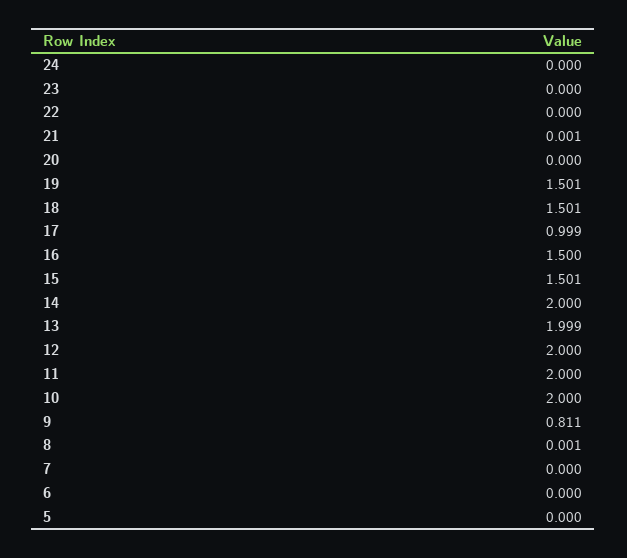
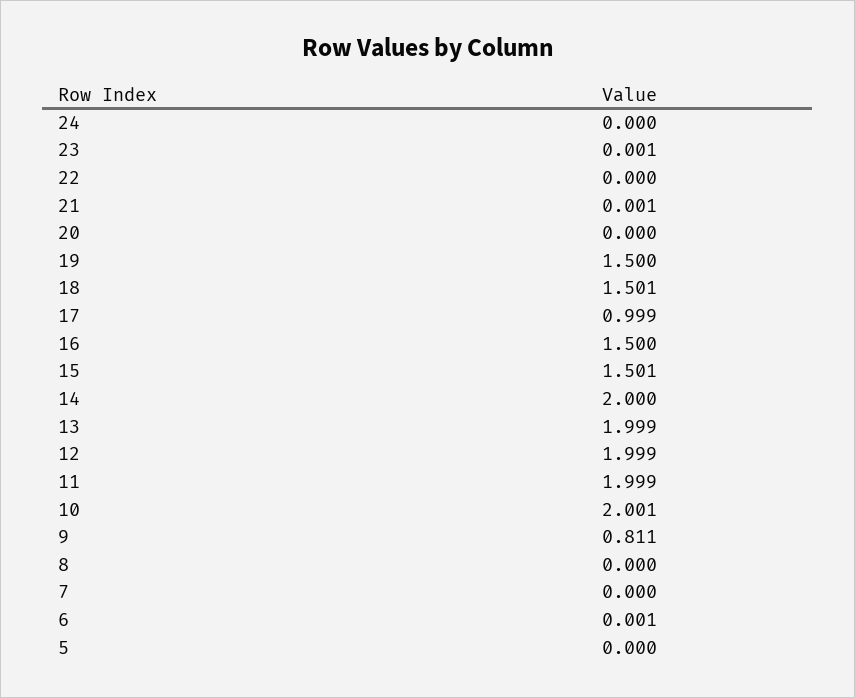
  {
    "24": 0,
-   "23": 0,
+   "23": 0.001,
    "22": 0,
    "21": 0.001,
    "20": 0,
-   "19": 1.501,
+   "19": 1.5,
    "18": 1.501,
    "17": 0.999,
    "16": 1.5,
    "15": 1.501,
    "14": 2,
    "13": 1.999,
-   "12": 2,
+   "12": 1.999,
-   "11": 2,
+   "11": 1.999,
-   "10": 2,
+   "10": 2.001,
    "9": 0.811,
-   "8": 0.001,
+   "8": 0,
    "7": 0,
-   "6": 0,
+   "6": 0.001,
    "5": 0
  }

